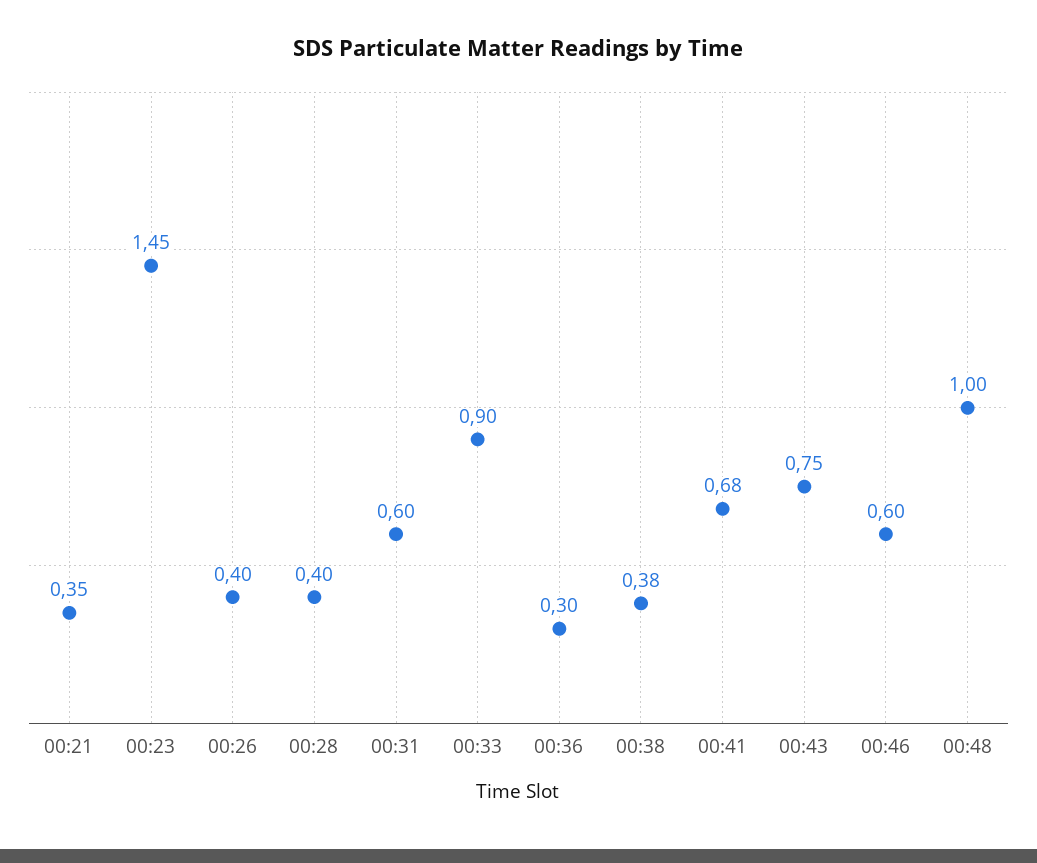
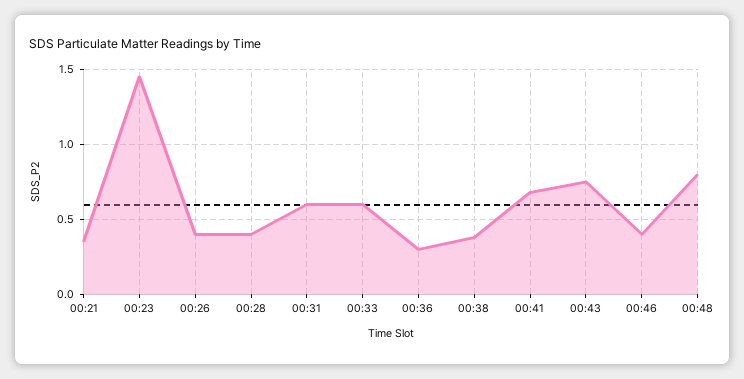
  {
    "00:21": 0.35,
    "00:23": 1.45,
    "00:26": 0.4,
    "00:28": 0.4,
    "00:31": 0.6,
-   "00:33": 0.9,
+   "00:33": 0.6,
    "00:36": 0.3,
    "00:38": 0.38,
    "00:41": 0.68,
    "00:43": 0.75,
-   "00:46": 0.6,
+   "00:46": 0.4,
-   "00:48": 1
+   "00:48": 0.8
  }

